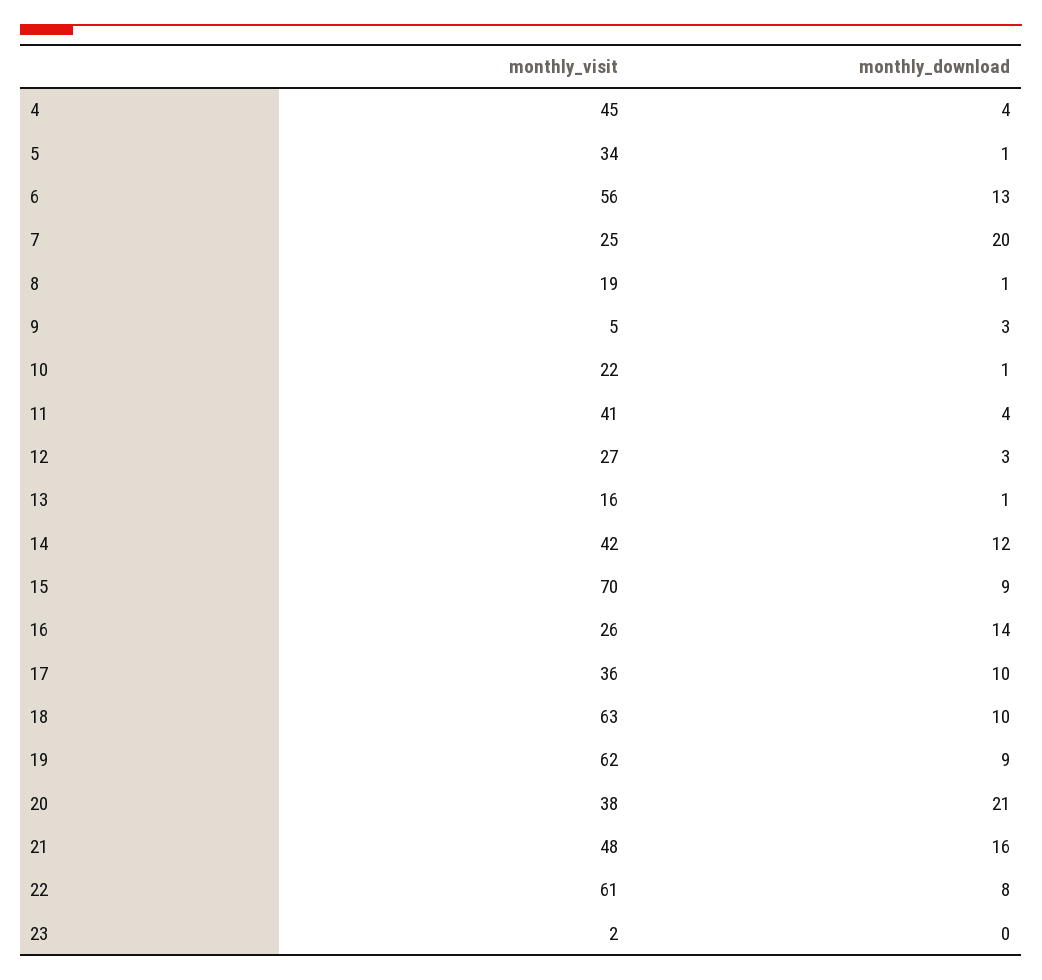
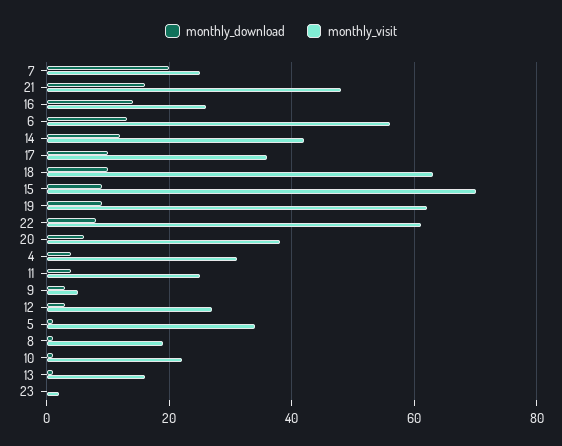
  {
    "monthly_visit": {
-     "4": 45,
+     "4": 30,
      "5": 34,
      "6": 56,
      "7": 25,
      "8": 19,
      "9": 5,
      "10": 22,
-     "11": 41,
+     "11": 25,
      "12": 27,
      "13": 16,
      "14": 42,
      "15": 70,
      "16": 26,
      "17": 36,
      "18": 63,
      "19": 62,
      "20": 38,
      "21": 48,
      "22": 61,
      "23": 2
    },
    "monthly_download": {
      "4": 4,
      "5": 1,
      "6": 13,
      "7": 20,
      "8": 1,
      "9": 3,
      "10": 1,
      "11": 4,
      "12": 3,
      "13": 1,
      "14": 12,
      "15": 9,
      "16": 14,
      "17": 10,
      "18": 10,
      "19": 9,
-     "20": 21,
+     "20": 5,
      "21": 16,
      "22": 8,
      "23": 0
    }
  }

